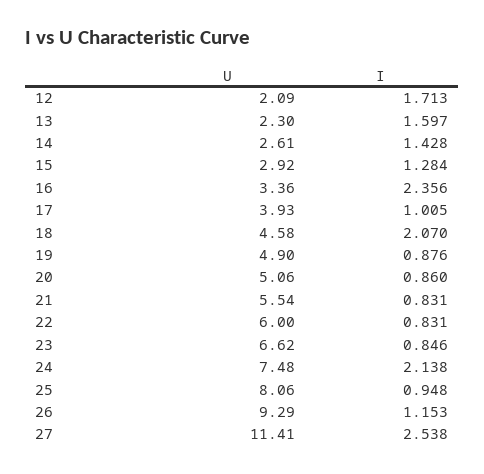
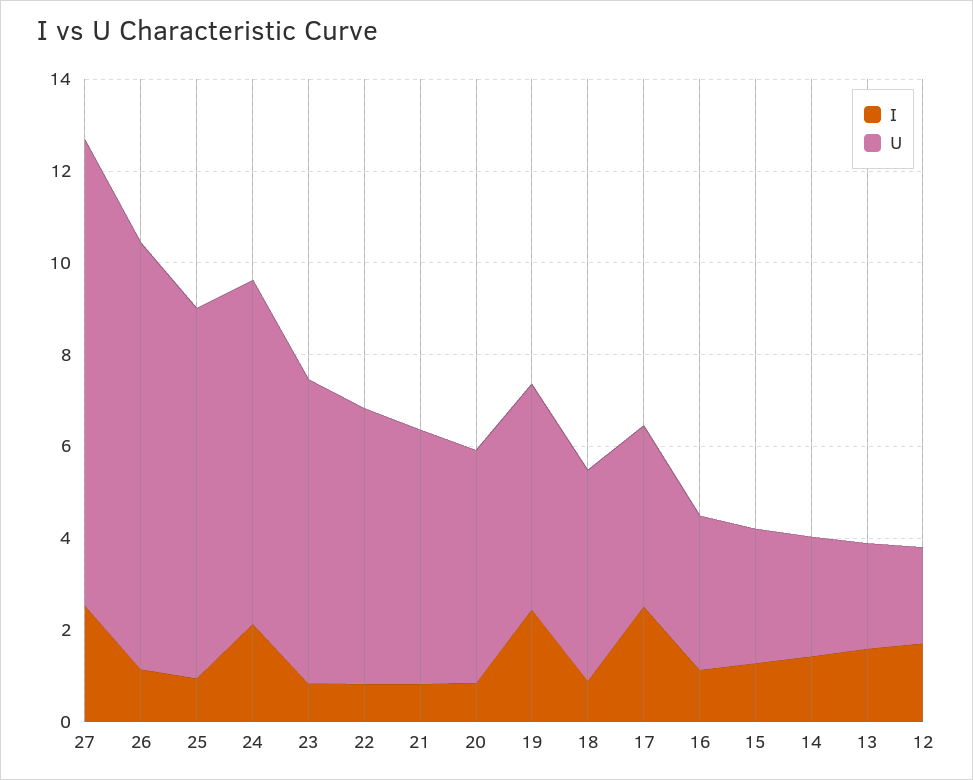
  {
    "U": {
      "12": 2.09,
      "13": 2.3,
      "14": 2.61,
      "15": 2.92,
      "16": 3.36,
      "17": 3.93,
      "18": 4.58,
      "19": 4.9,
      "20": 5.06,
      "21": 5.54,
      "22": 6,
      "23": 6.62,
      "24": 7.48,
      "25": 8.06,
      "26": 9.29,
-     "27": 11.41
+     "27": 10
    },
    "I": {
      "12": 1.713,
      "13": 1.597,
      "14": 1.428,
      "15": 1.284,
-     "16": 2.356,
+     "16": 1,
-     "17": 1.005,
+     "17": 2.5,
-     "18": 2.07,
+     "18": 1,
-     "19": 0.876,
+     "19": 2.5,
      "20": 0.86,
      "21": 0.831,
      "22": 0.831,
      "23": 0.846,
      "24": 2.138,
      "25": 0.948,
      "26": 1.153,
      "27": 2.538
    }
  }

